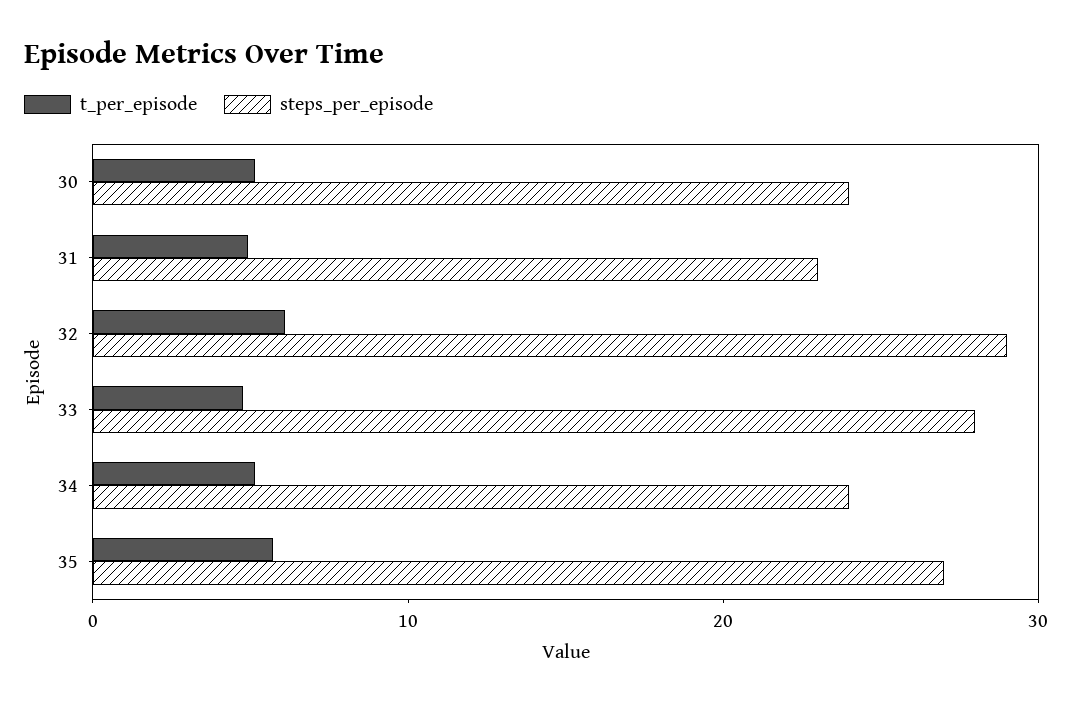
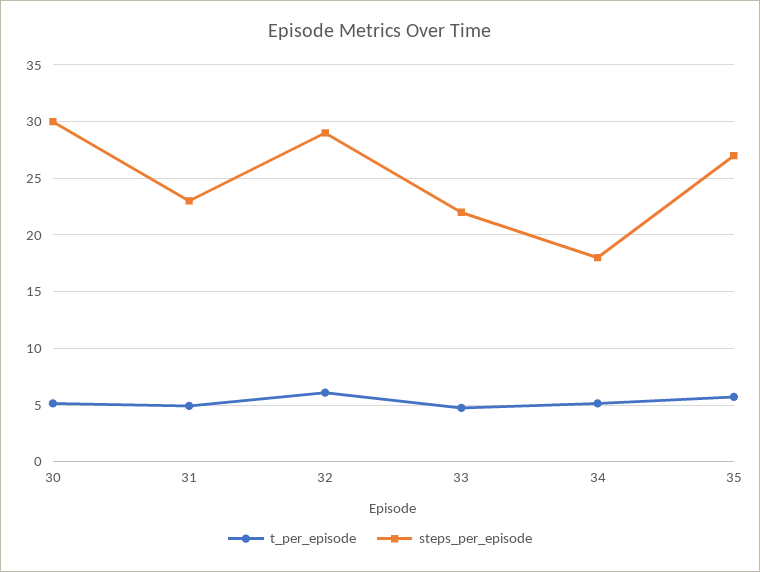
  {
    "t_per_episode": {
      "30": 5,
      "31": 5,
      "32": 6,
      "33": 5,
      "34": 5,
      "35": 6
    },
    "steps_per_episode": {
-     "30": 24,
+     "30": 30,
      "31": 23,
      "32": 29,
-     "33": 28,
+     "33": 22,
-     "34": 24,
+     "34": 18,
      "35": 27
    }
  }

